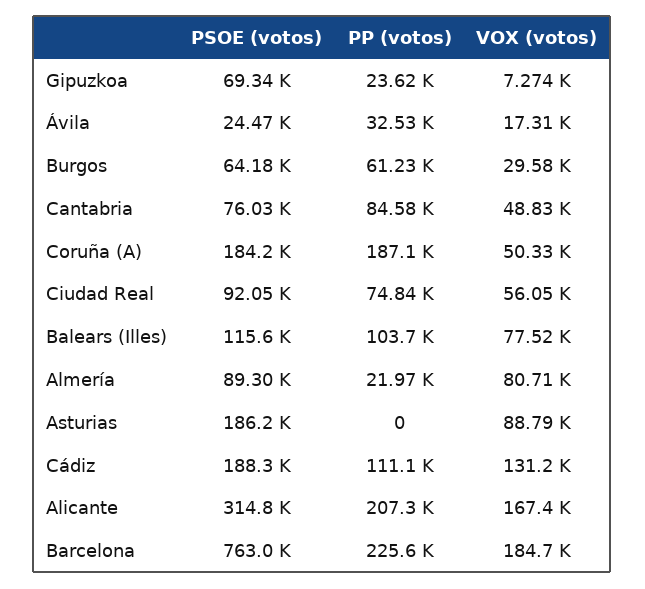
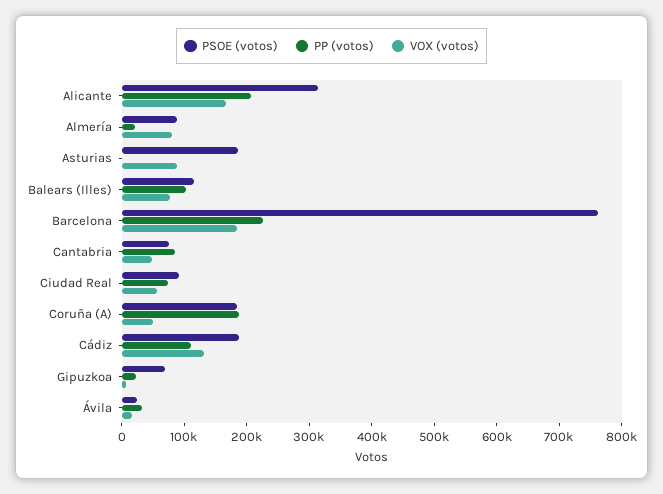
  {
    "PSOE (votos)": {
      "Gipuzkoa": 69340,
      "Ávila": 24470,
-     "Burgos": 64180,
      "Cantabria": 76030,
      "Coruña (A)": 184200,
      "Ciudad Real": 92050,
      "Balears (Illes)": 115600,
      "Almería": 89300,
      "Asturias": 186200,
      "Cádiz": 188300,
      "Alicante": 314800,
      "Barcelona": 763000
    },
    "PP (votos)": {
      "Gipuzkoa": 23620,
      "Ávila": 32530,
-     "Burgos": 61230,
      "Cantabria": 84580,
      "Coruña (A)": 187100,
      "Ciudad Real": 74840,
      "Balears (Illes)": 103700,
      "Almería": 21970,
      "Asturias": 0,
      "Cádiz": 111100,
      "Alicante": 207300,
      "Barcelona": 225600
    },
    "VOX (votos)": {
      "Gipuzkoa": 7274,
      "Ávila": 17310,
-     "Burgos": 29580,
      "Cantabria": 48830,
      "Coruña (A)": 50330,
      "Ciudad Real": 56050,
      "Balears (Illes)": 77520,
      "Almería": 80710,
      "Asturias": 88790,
      "Cádiz": 131200,
      "Alicante": 167400,
      "Barcelona": 184700
    }
  }

